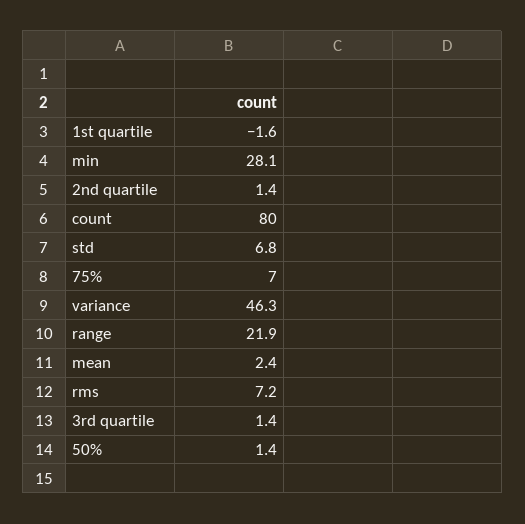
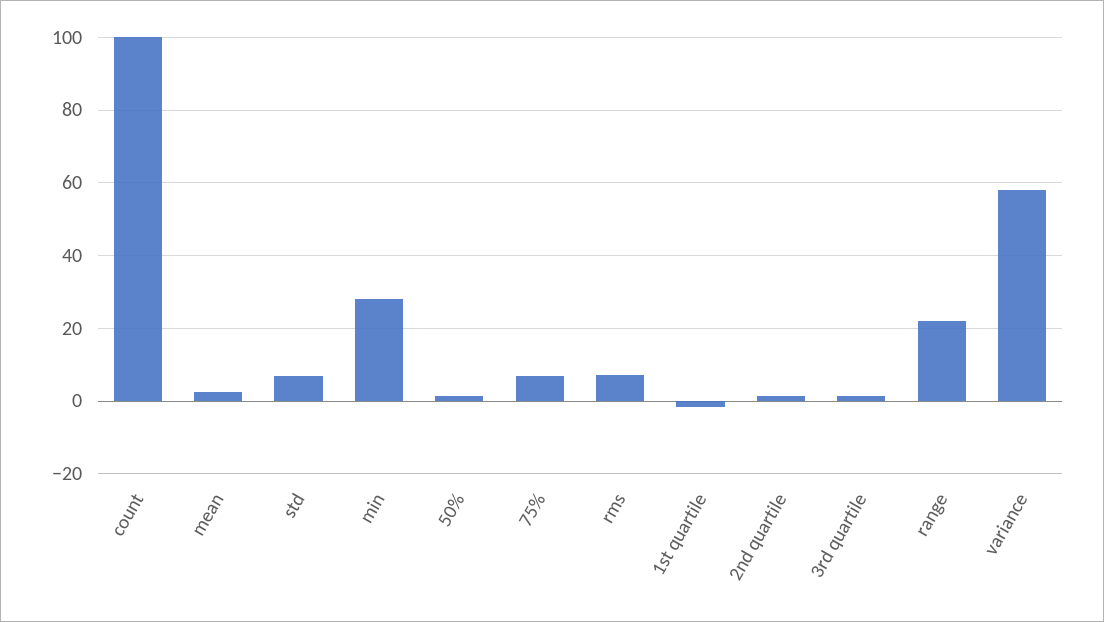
  {
    "1st quartile": -1.6,
    "min": 28.1,
    "2nd quartile": 1.4,
-   "count": 80,
+   "count": 100,
    "std": 6.8,
    "75%": 7,
-   "variance": 46.3,
+   "variance": 58,
    "range": 21.9,
    "mean": 2.4,
    "rms": 7.2,
    "3rd quartile": 1.4,
    "50%": 1.4
  }

